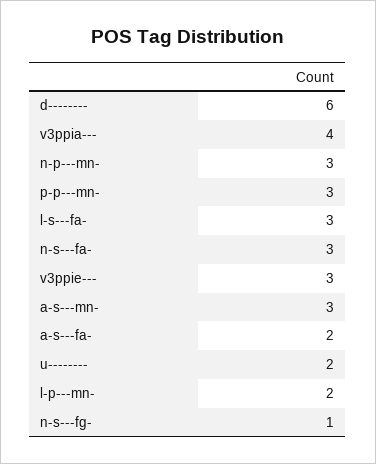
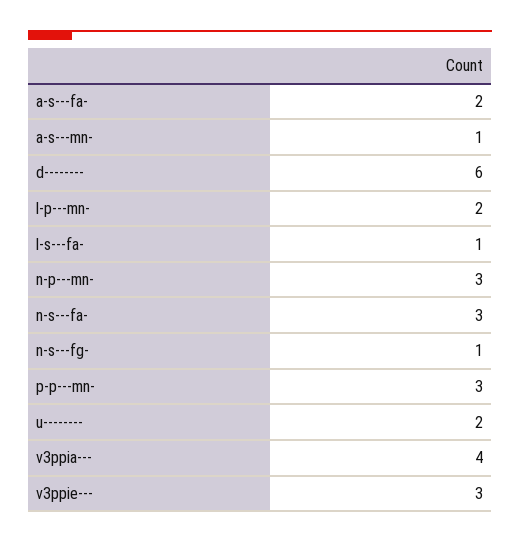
  {
    "d--------": 6,
    "v3ppia---": 4,
    "n-p---mn-": 3,
    "p-p---mn-": 3,
-   "l-s---fa-": 3,
+   "l-s---fa-": 1,
    "n-s---fa-": 3,
    "v3ppie---": 3,
-   "a-s---mn-": 3,
+   "a-s---mn-": 1,
    "a-s---fa-": 2,
    "u--------": 2,
    "l-p---mn-": 2,
    "n-s---fg-": 1
  }

